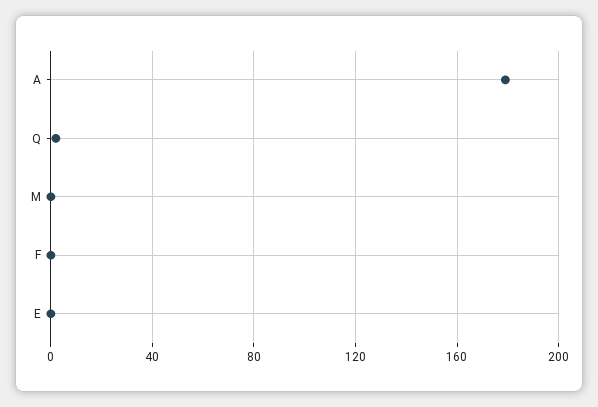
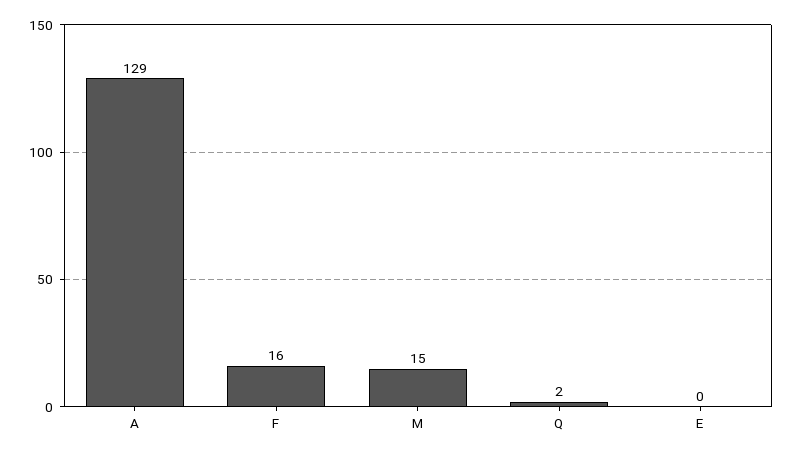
  {
-   "A": 180,
+   "A": 129,
    "Q": 2,
-   "M": 0,
+   "M": 15,
-   "F": 0,
+   "F": 16,
    "E": 0
  }

